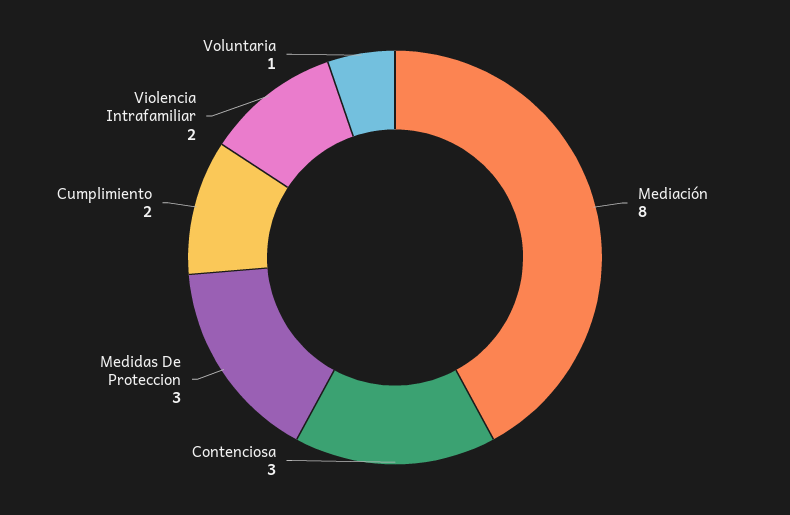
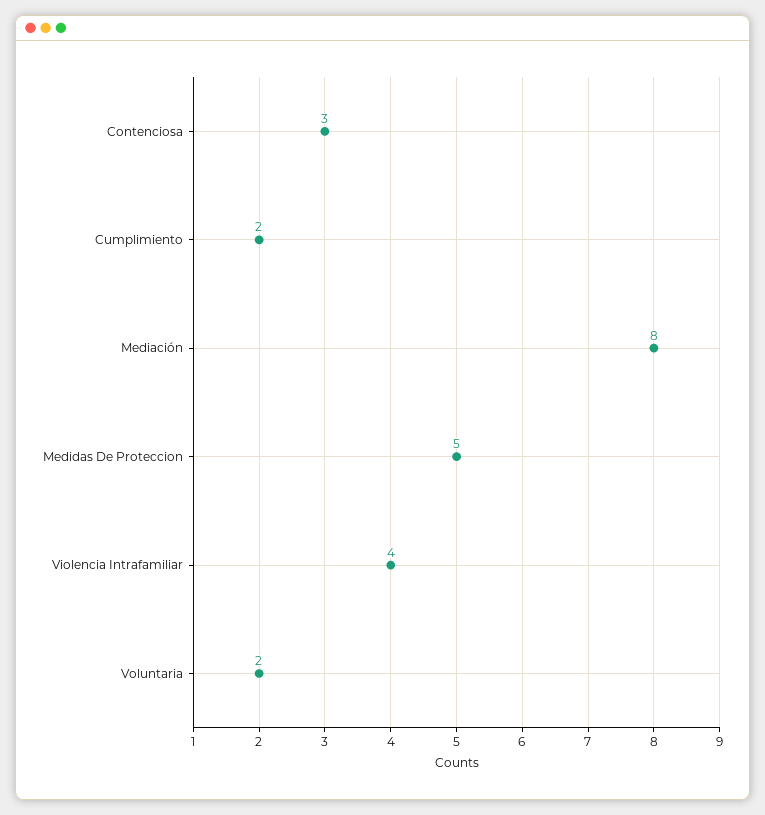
  {
    "Mediación": 8,
    "Contenciosa": 3,
-   "Medidas De Proteccion": 3,
+   "Medidas De Proteccion": 5,
    "Cumplimiento": 2,
-   "Violencia Intrafamiliar": 2,
+   "Violencia Intrafamiliar": 4,
-   "Voluntaria": 1
+   "Voluntaria": 2
  }

